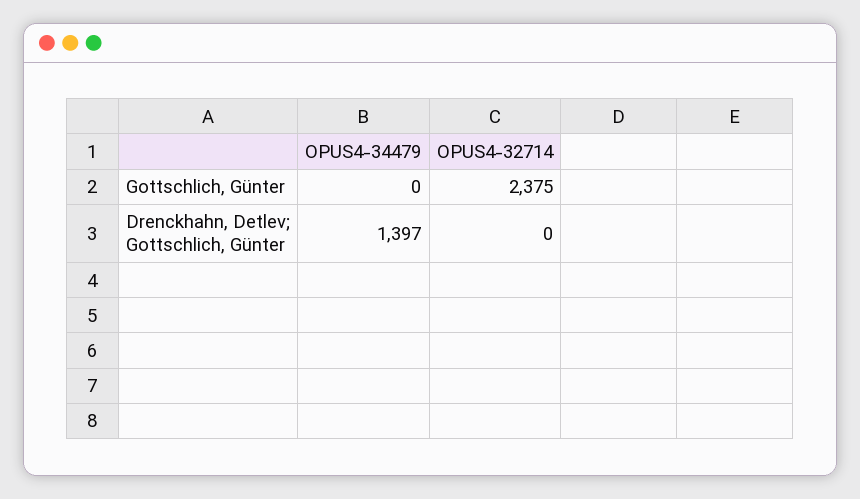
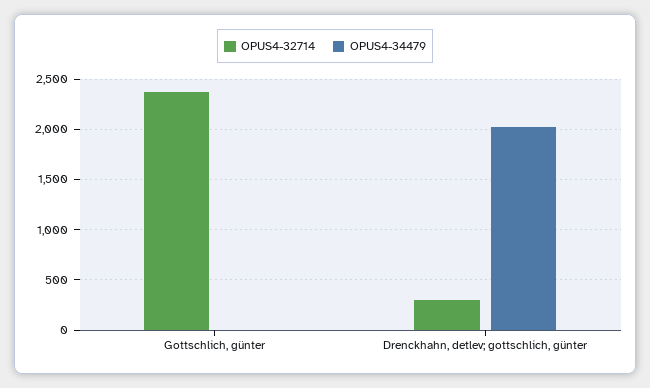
  {
    "OPUS4-34479": {
      "Gottschlich, Günter": 0,
-     "Drenckhahn, Detlev; Gottschlich, Günter": 1397
+     "Drenckhahn, Detlev; Gottschlich, Günter": 2000
    },
    "OPUS4-32714": {
      "Gottschlich, Günter": 2375,
-     "Drenckhahn, Detlev; Gottschlich, Günter": 0
+     "Drenckhahn, Detlev; Gottschlich, Günter": 300
    }
  }

